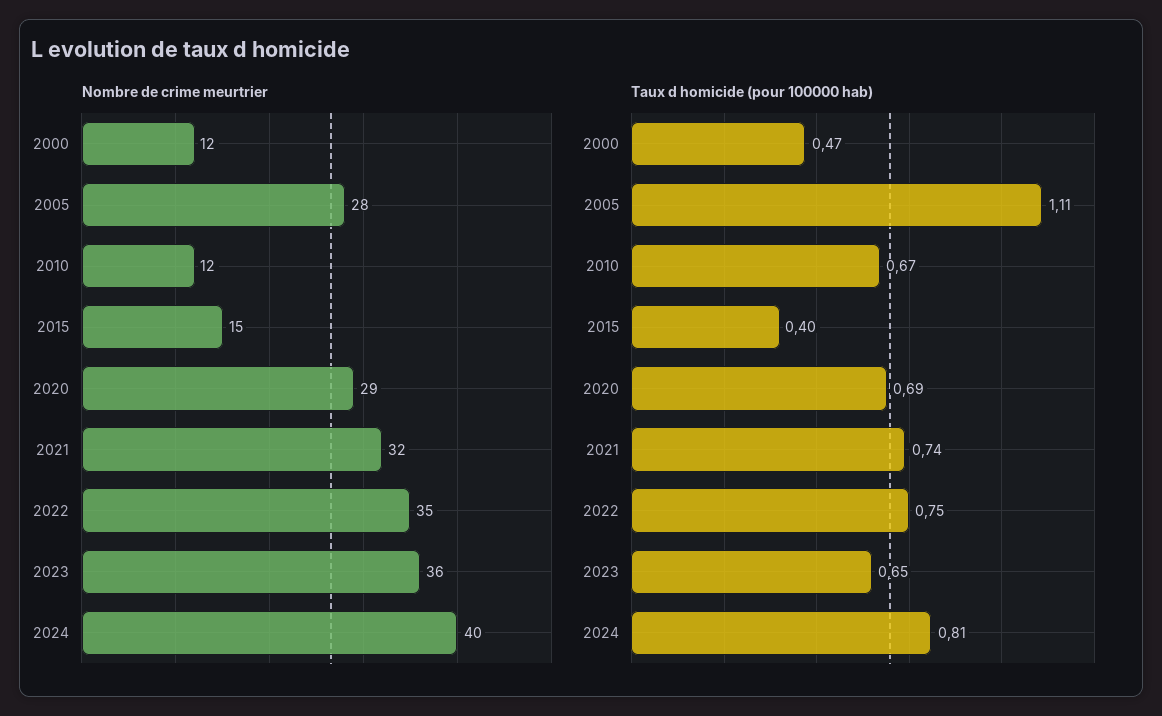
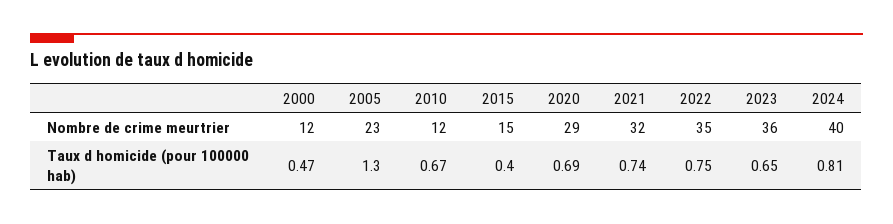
  {
    "Nombre de crime meurtrier": {
      "2000": 12,
-     "2005": 28,
+     "2005": 23,
      "2010": 12,
      "2015": 15,
      "2020": 29,
      "2021": 32,
      "2022": 35,
      "2023": 36,
      "2024": 40
    },
    "Taux d homicide (pour 100000 hab)": {
      "2000": 0.47,
-     "2005": 1.11,
+     "2005": 1.3,
      "2010": 0.67,
      "2015": 0.4,
      "2020": 0.69,
      "2021": 0.74,
      "2022": 0.75,
      "2023": 0.65,
      "2024": 0.81
    }
  }

